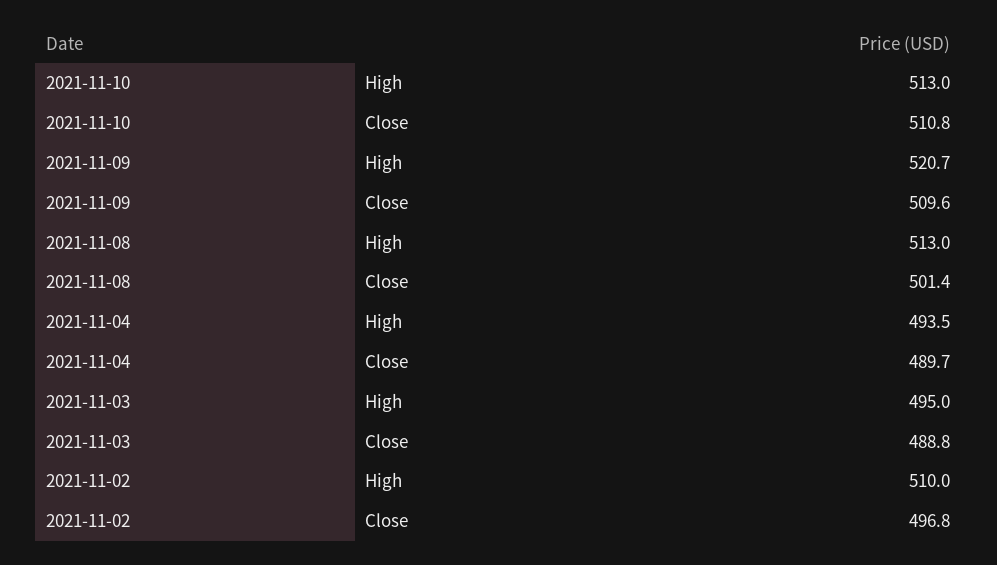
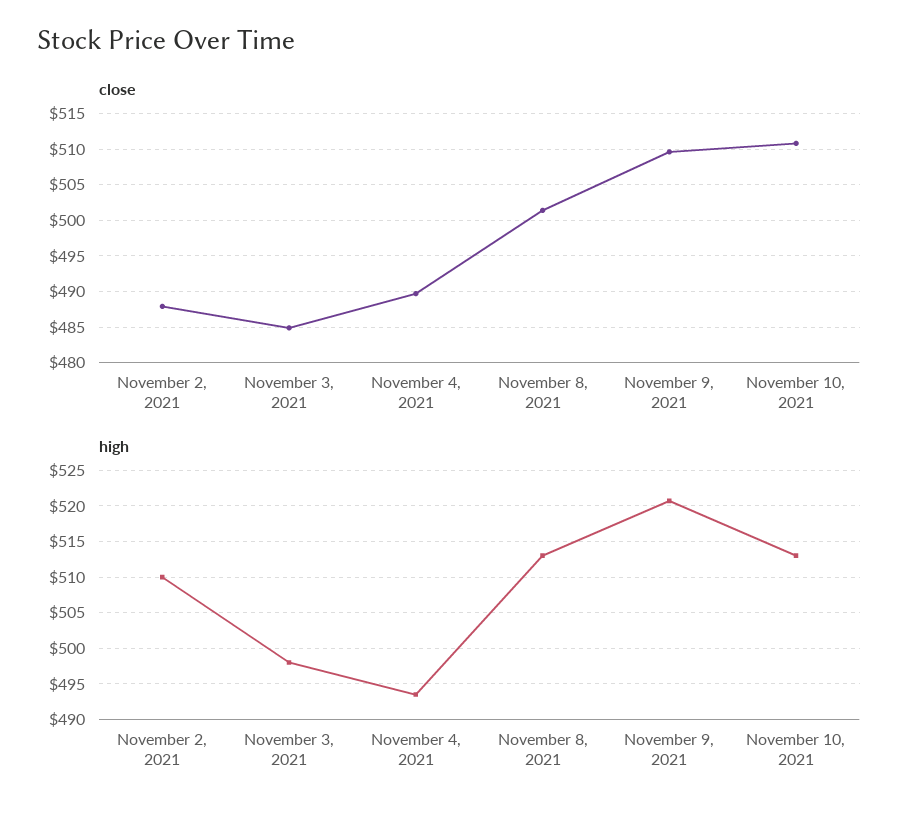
  {
    "High": {
      "2021-11-10": 513,
      "2021-11-09": 520.7,
      "2021-11-08": 513,
      "2021-11-04": 493.5,
-     "2021-11-03": 495,
+     "2021-11-03": 498,
      "2021-11-02": 510
    },
    "Close": {
      "2021-11-10": 510.8,
      "2021-11-09": 509.6,
      "2021-11-08": 501.4,
      "2021-11-04": 489.7,
-     "2021-11-03": 488.8,
+     "2021-11-03": 485,
-     "2021-11-02": 496.8
+     "2021-11-02": 488
    }
  }

